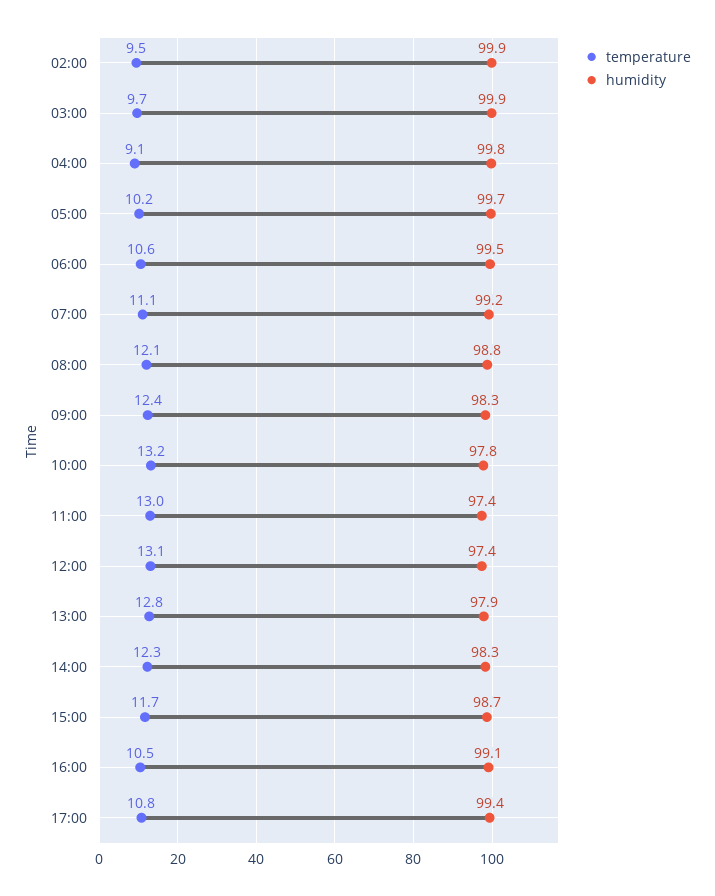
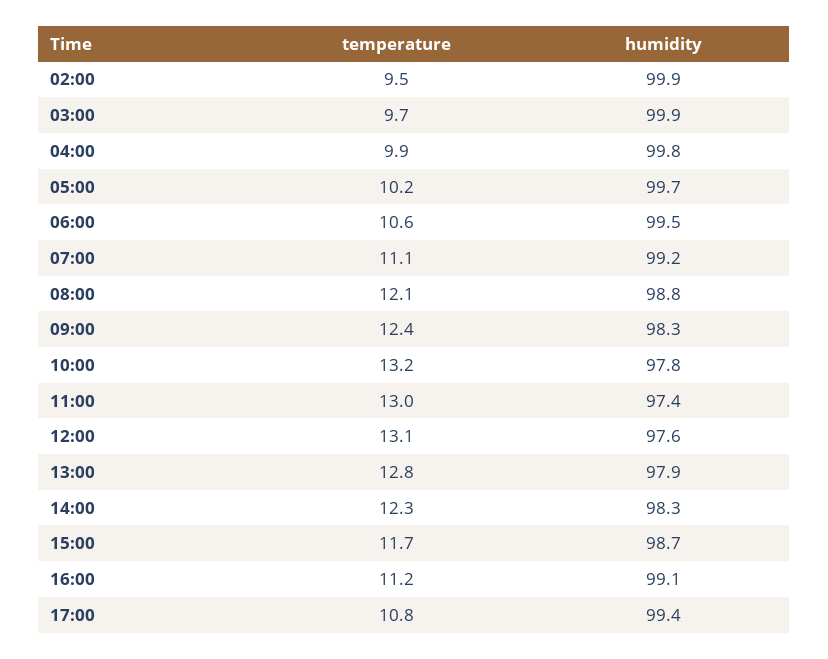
  {
    "temperature": {
      "02:00": 9.5,
      "03:00": 9.7,
-     "04:00": 9.1,
+     "04:00": 9.9,
      "05:00": 10.2,
      "06:00": 10.6,
      "07:00": 11.1,
      "08:00": 12.1,
      "09:00": 12.4,
      "10:00": 13.2,
      "11:00": 13,
      "12:00": 13.1,
      "13:00": 12.8,
      "14:00": 12.3,
      "15:00": 11.7,
-     "16:00": 10.5,
+     "16:00": 11.2,
      "17:00": 10.8
    },
    "humidity": {
      "02:00": 99.9,
      "03:00": 99.9,
      "04:00": 99.8,
      "05:00": 99.7,
      "06:00": 99.5,
      "07:00": 99.2,
      "08:00": 98.8,
      "09:00": 98.3,
      "10:00": 97.8,
      "11:00": 97.4,
-     "12:00": 97.4,
+     "12:00": 97.6,
      "13:00": 97.9,
      "14:00": 98.3,
      "15:00": 98.7,
      "16:00": 99.1,
      "17:00": 99.4
    }
  }

